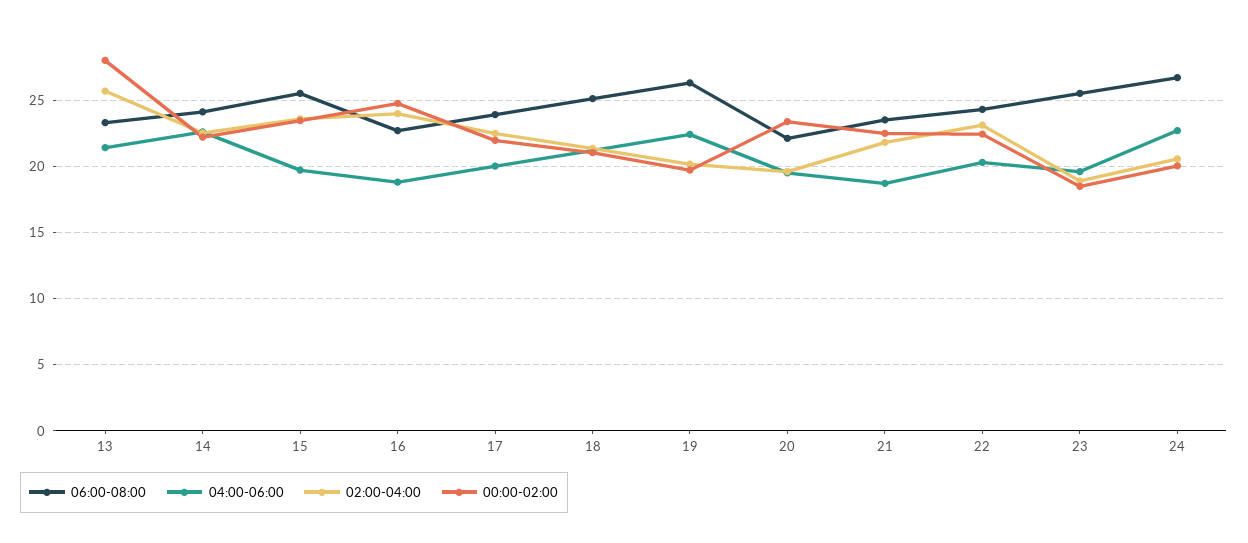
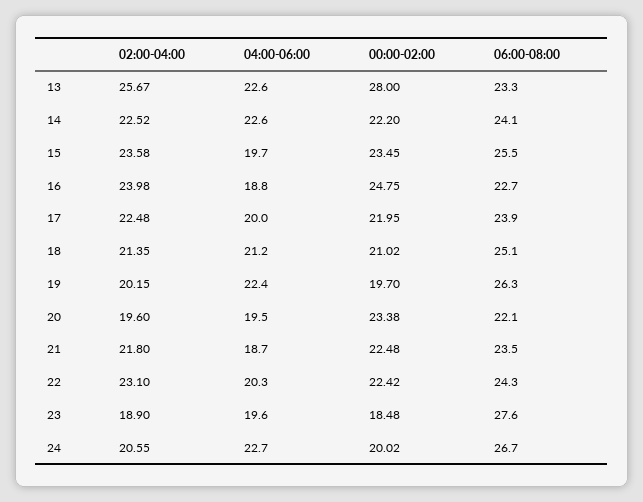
  {
    "06:00-08:00": {
      "13": 23.3,
      "14": 24.1,
      "15": 25.5,
      "16": 22.7,
      "17": 23.9,
      "18": 25.1,
      "19": 26.3,
      "20": 22.1,
      "21": 23.5,
      "22": 24.3,
-     "23": 25.5,
+     "23": 27.6,
      "24": 26.7
    },
    "04:00-06:00": {
-     "13": 21.5,
+     "13": 22.6,
      "14": 22.6,
      "15": 19.7,
      "16": 18.8,
      "17": 20,
      "18": 21.2,
      "19": 22.4,
      "20": 19.5,
      "21": 18.7,
      "22": 20.3,
      "23": 19.6,
      "24": 22.7
    },
    "02:00-04:00": {
      "13": 25.67,
      "14": 22.52,
      "15": 23.58,
      "16": 23.98,
      "17": 22.48,
      "18": 21.35,
      "19": 20.15,
      "20": 19.6,
      "21": 21.8,
      "22": 23.1,
      "23": 18.9,
      "24": 20.55
    },
    "00:00-02:00": {
      "13": 28,
      "14": 22.2,
      "15": 23.45,
      "16": 24.75,
      "17": 21.95,
      "18": 21.02,
      "19": 19.7,
      "20": 23.38,
      "21": 22.48,
      "22": 22.42,
      "23": 18.48,
      "24": 20.02
    }
  }

